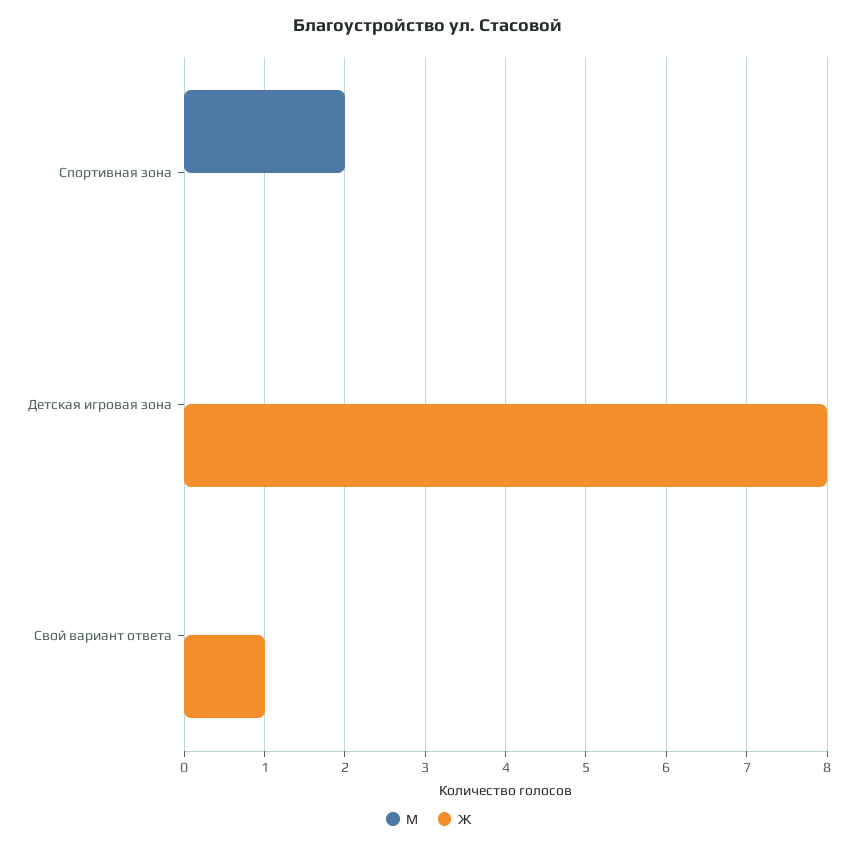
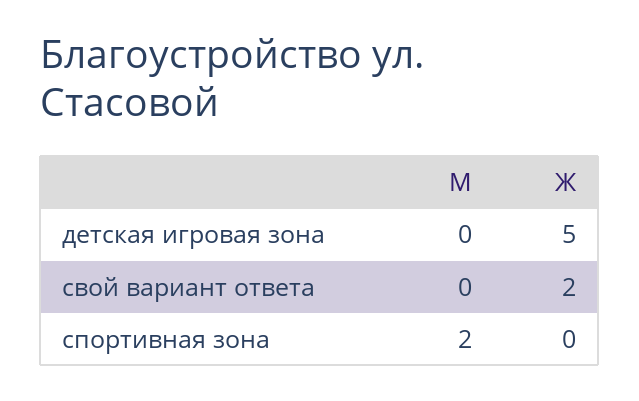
  {
    "М": {
      "Спортивная зона": 2,
      "Детская игровая зона": 0,
      "Свой вариант ответа": 0
    },
    "Ж": {
      "Спортивная зона": 0,
-     "Детская игровая зона": 8,
+     "Детская игровая зона": 5,
-     "Свой вариант ответа": 1
+     "Свой вариант ответа": 2
    }
  }

